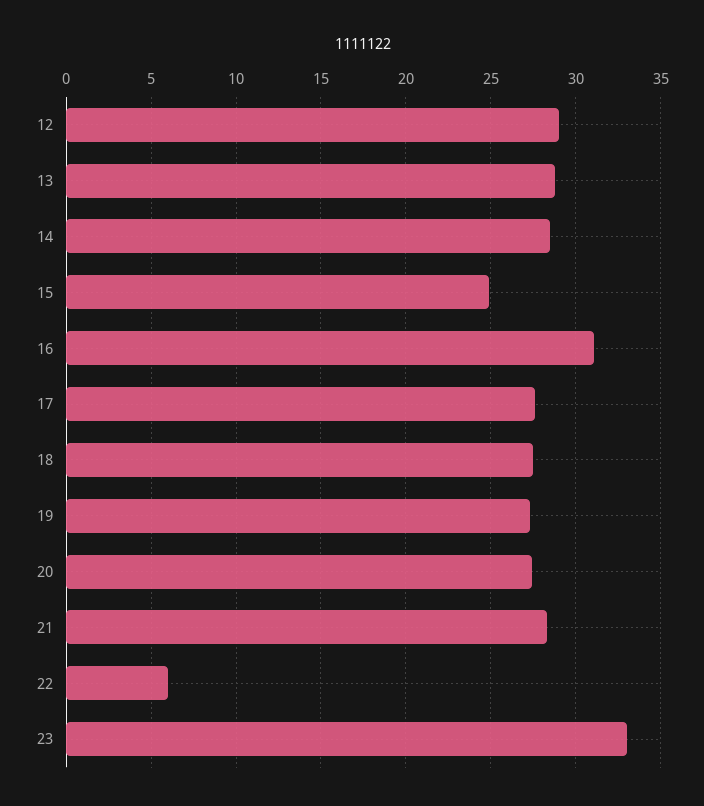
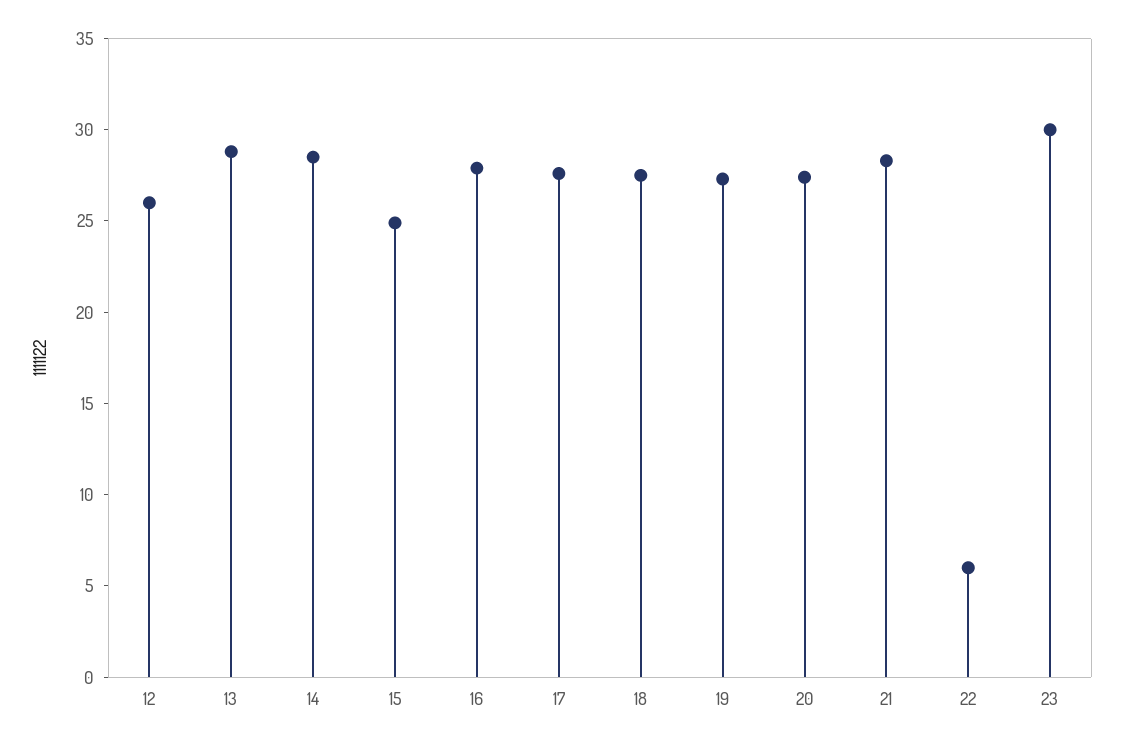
  {
-   "12": 29,
+   "12": 26,
    "13": 29,
    "14": 28.5,
    "15": 25,
-   "16": 31,
+   "16": 28,
    "17": 27.5,
    "18": 27.5,
    "19": 27.5,
    "20": 27.5,
    "21": 28.5,
    "22": 6,
-   "23": 33
+   "23": 30
  }

